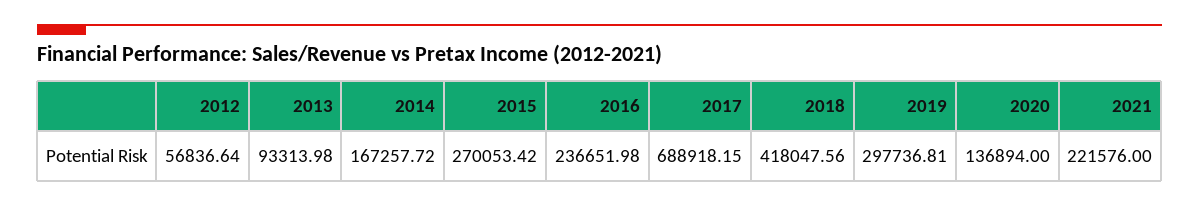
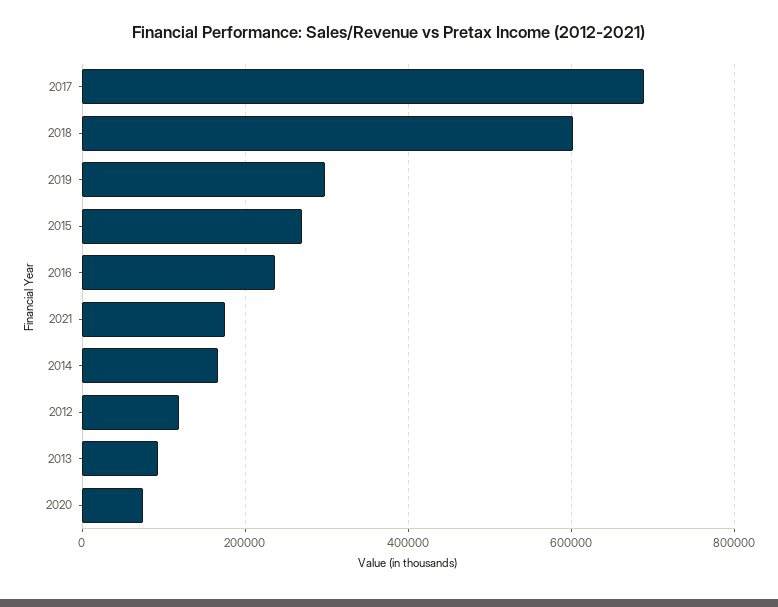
  {
-   "2012": 56836.64,
+   "2012": 120000,
    "2013": 93313.98,
    "2014": 167257.72,
    "2015": 270053.42,
    "2016": 236651.98,
    "2017": 688918.15,
-   "2018": 418047.56,
+   "2018": 600000,
    "2019": 297736.81,
-   "2020": 136894,
+   "2020": 80000,
-   "2021": 221576
+   "2021": 180000
  }

